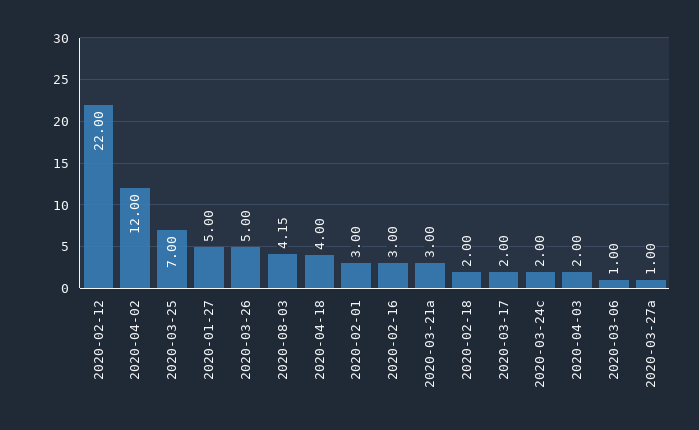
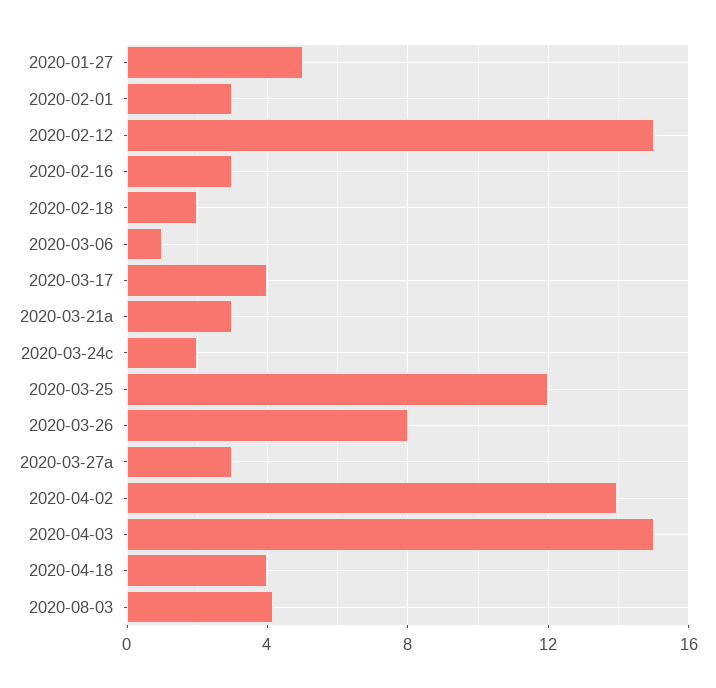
  {
-   "2020-02-12": 22,
+   "2020-02-12": 15,
-   "2020-04-02": 12,
+   "2020-04-02": 14,
-   "2020-03-25": 7,
+   "2020-03-25": 12,
    "2020-01-27": 5,
-   "2020-03-26": 5,
+   "2020-03-26": 8,
    "2020-08-03": 4.15,
    "2020-04-18": 4,
    "2020-02-01": 3,
    "2020-02-16": 3,
    "2020-03-21a": 3,
    "2020-02-18": 2,
-   "2020-03-17": 2,
+   "2020-03-17": 4,
    "2020-03-24c": 2,
-   "2020-04-03": 2,
+   "2020-04-03": 15,
    "2020-03-06": 1,
-   "2020-03-27a": 1
+   "2020-03-27a": 3
  }

